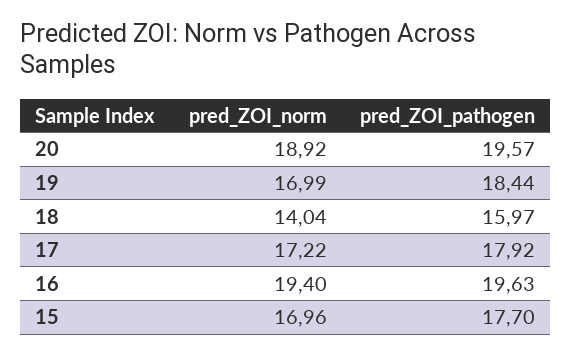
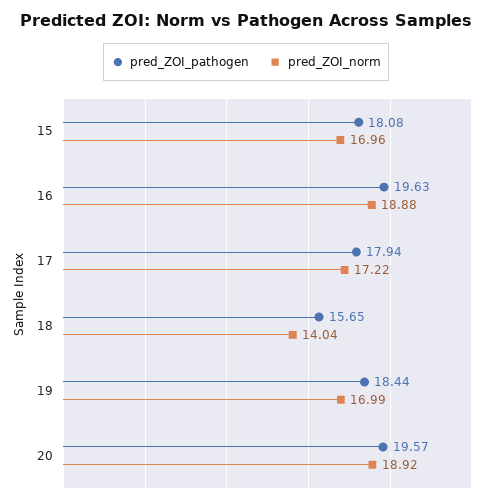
  {
    "pred_ZOI_norm": {
      "20": 18.92,
      "19": 16.99,
      "18": 14.04,
      "17": 17.22,
-     "16": 19.4,
+     "16": 18.88,
      "15": 16.96
    },
    "pred_ZOI_pathogen": {
      "20": 19.57,
      "19": 18.44,
-     "18": 15.97,
+     "18": 15.65,
-     "17": 17.92,
+     "17": 17.94,
      "16": 19.63,
-     "15": 17.7
+     "15": 18.08
    }
  }

